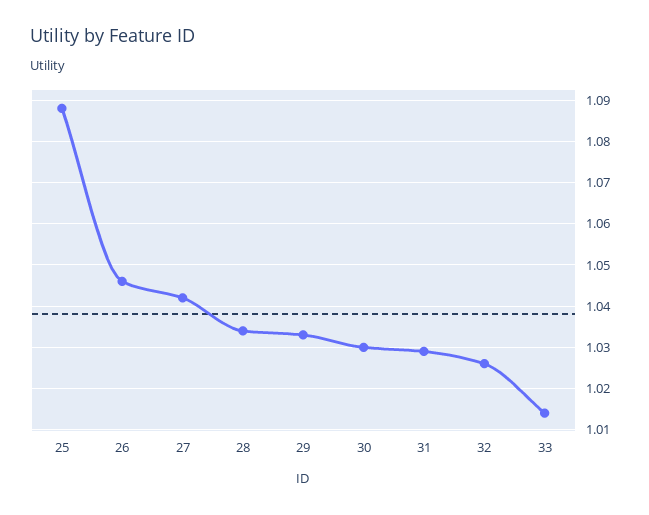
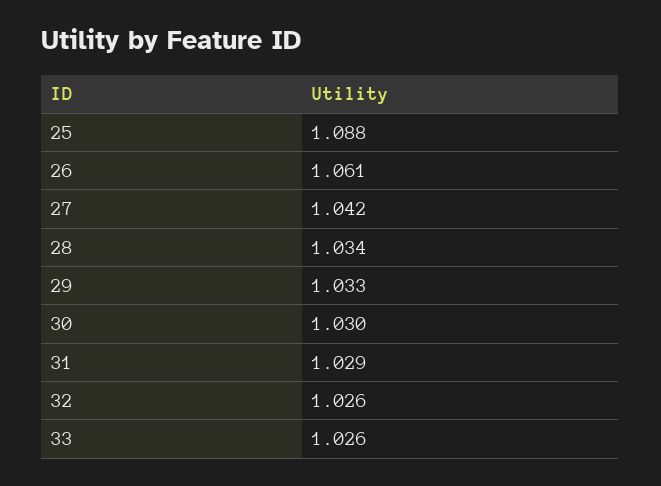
  {
    "25": 1.088,
-   "26": 1.045,
+   "26": 1.061,
    "27": 1.042,
    "28": 1.034,
    "29": 1.033,
    "30": 1.03,
    "31": 1.029,
    "32": 1.026,
-   "33": 1.015
+   "33": 1.026
  }

